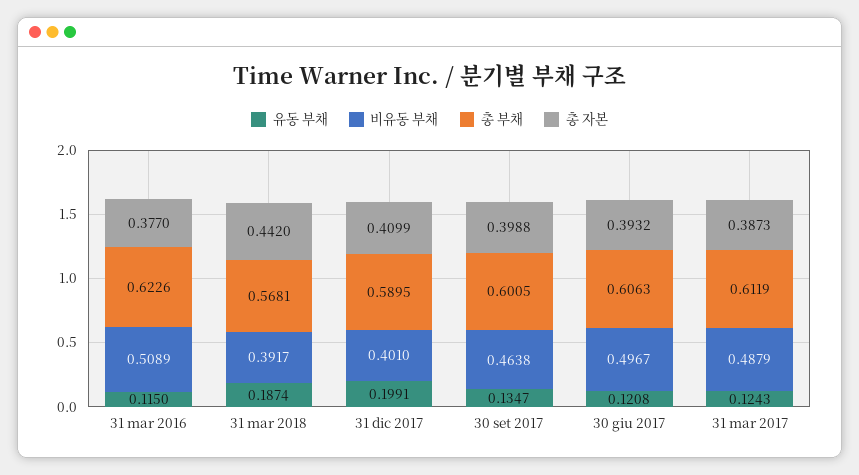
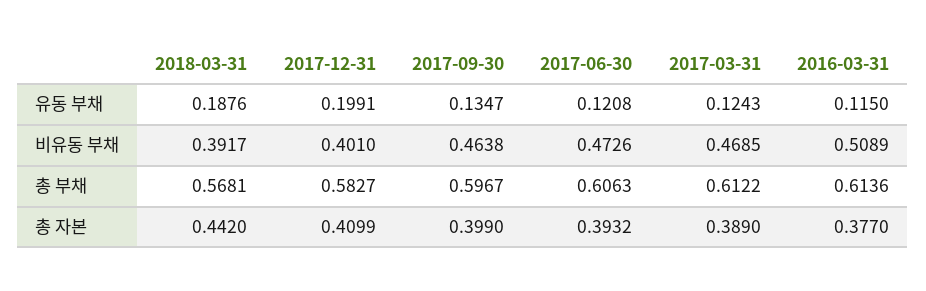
  {
    "유동 부채": {
      "31 mar 2016": 0.115,
-     "31 mar 2018": 0.1874,
+     "31 mar 2018": 0.1876,
      "31 dic 2017": 0.1991,
      "30 set 2017": 0.1347,
      "30 giu 2017": 0.1208,
      "31 mar 2017": 0.1243
    },
    "비유동 부채": {
      "31 mar 2016": 0.5089,
      "31 mar 2018": 0.3917,
      "31 dic 2017": 0.401,
      "30 set 2017": 0.4638,
-     "30 giu 2017": 0.4967,
+     "30 giu 2017": 0.4726,
-     "31 mar 2017": 0.4879
+     "31 mar 2017": 0.4685
    },
    "총 부채": {
-     "31 mar 2016": 0.6226,
+     "31 mar 2016": 0.6136,
      "31 mar 2018": 0.5681,
-     "31 dic 2017": 0.5895,
+     "31 dic 2017": 0.5827,
-     "30 set 2017": 0.6005,
+     "30 set 2017": 0.5967,
      "30 giu 2017": 0.6063,
-     "31 mar 2017": 0.6119
+     "31 mar 2017": 0.6122
    },
    "총 자본": {
      "31 mar 2016": 0.377,
      "31 mar 2018": 0.442,
      "31 dic 2017": 0.4099,
-     "30 set 2017": 0.3988,
+     "30 set 2017": 0.399,
      "30 giu 2017": 0.3932,
-     "31 mar 2017": 0.3873
+     "31 mar 2017": 0.389
    }
  }

